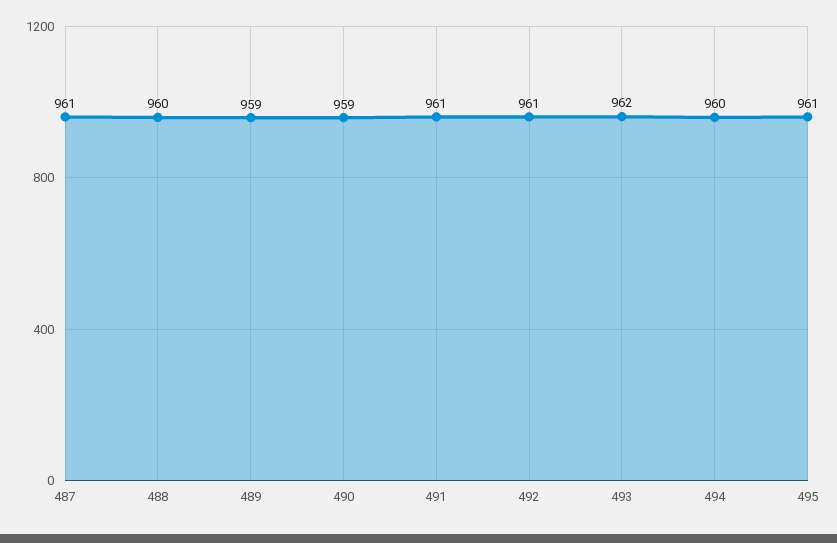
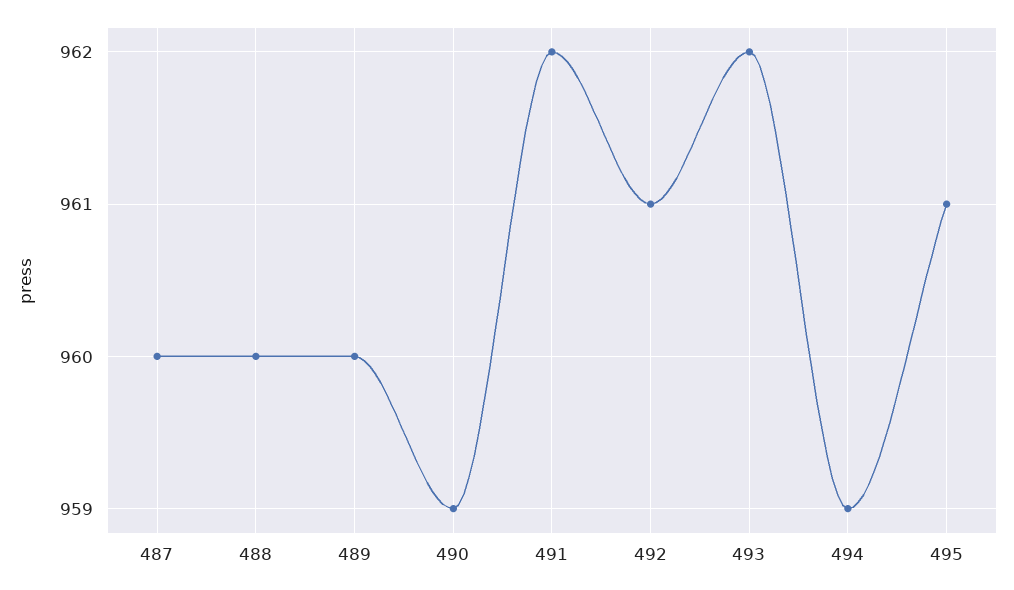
  {
-   "487": 961,
+   "487": 960,
    "488": 960,
-   "489": 959,
+   "489": 960,
    "490": 959,
-   "491": 961,
+   "491": 962,
    "492": 961,
    "493": 962,
-   "494": 960,
+   "494": 959,
    "495": 961
  }

